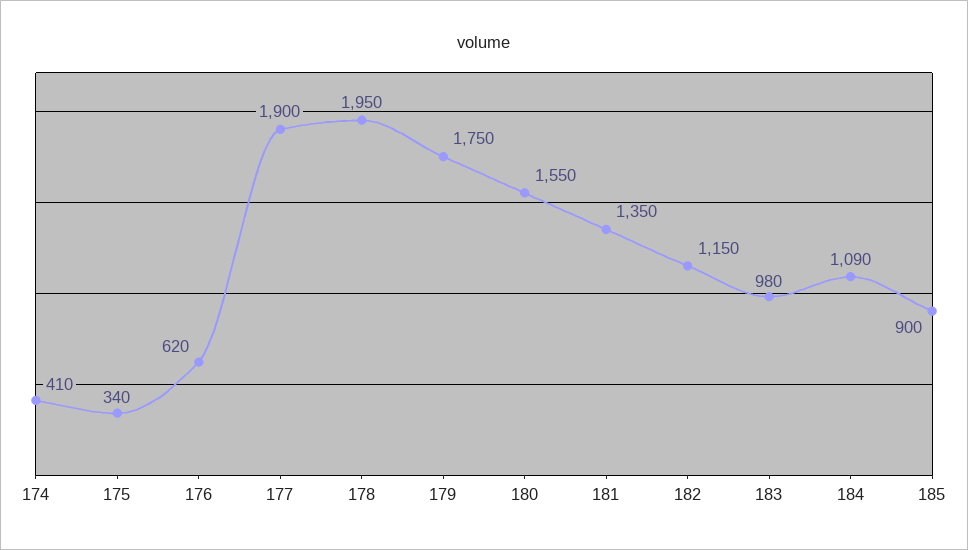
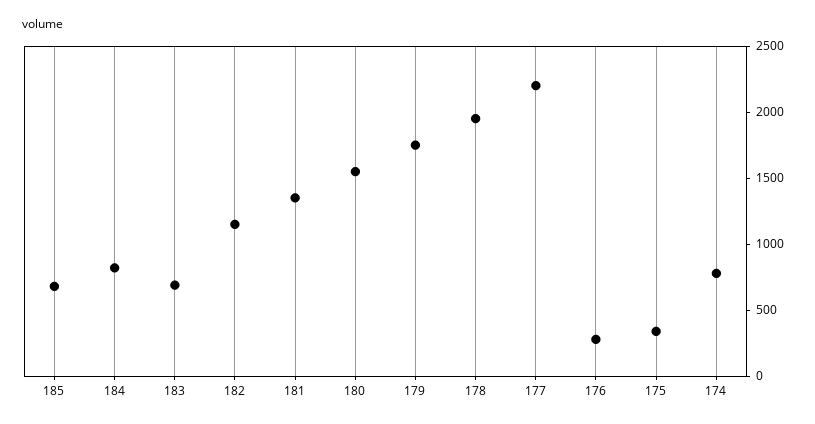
  {
-   "174": 410,
+   "174": 800,
    "175": 340,
-   "176": 620,
+   "176": 300,
-   "177": 1900,
+   "177": 2200,
    "178": 1950,
    "179": 1750,
    "180": 1550,
    "181": 1350,
    "182": 1150,
-   "183": 980,
+   "183": 700,
-   "184": 1090,
+   "184": 800,
-   "185": 900
+   "185": 700
  }

